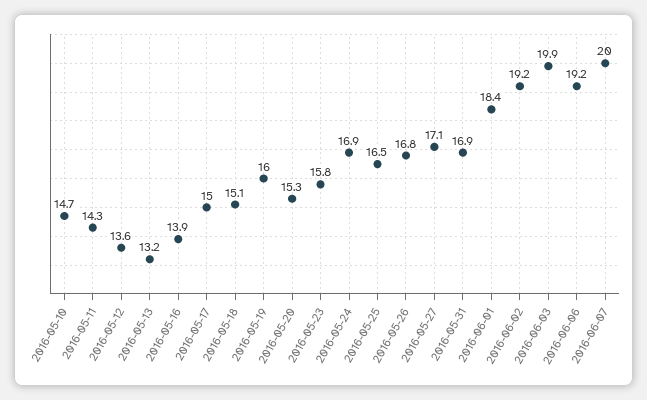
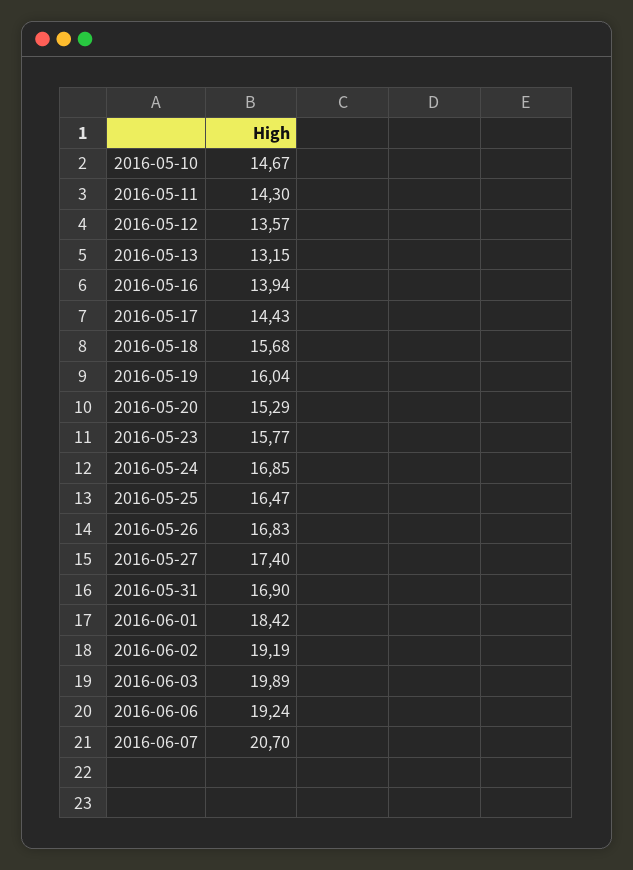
  {
    "2016-05-10": 14.67,
    "2016-05-11": 14.3,
    "2016-05-12": 13.57,
    "2016-05-13": 13.15,
    "2016-05-16": 13.94,
-   "2016-05-17": 15,
+   "2016-05-17": 14.43,
-   "2016-05-18": 15.1,
+   "2016-05-18": 15.68,
    "2016-05-19": 16.04,
    "2016-05-20": 15.29,
    "2016-05-23": 15.77,
    "2016-05-24": 16.85,
    "2016-05-25": 16.47,
    "2016-05-26": 16.83,
-   "2016-05-27": 17.1,
+   "2016-05-27": 17.4,
    "2016-05-31": 16.9,
    "2016-06-01": 18.42,
    "2016-06-02": 19.19,
    "2016-06-03": 19.89,
    "2016-06-06": 19.24,
-   "2016-06-07": 20
+   "2016-06-07": 20.7
  }

